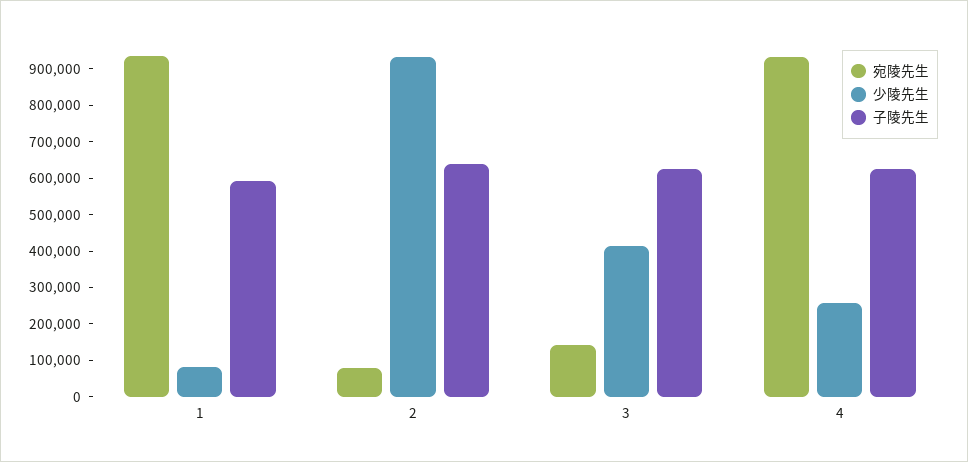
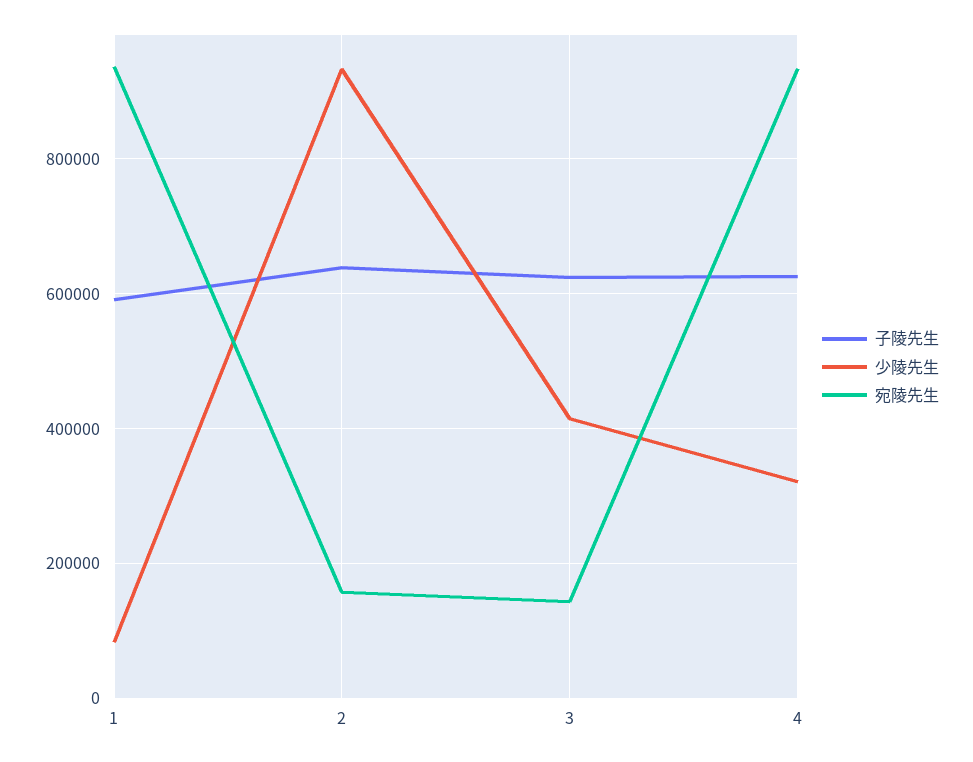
  {
    "宛陵先生": {
      "1": 940000,
-     "2": 75000,
+     "2": 160000,
      "3": 140000,
      "4": 940000
    },
    "少陵先生": {
      "1": 80000,
      "2": 940000,
      "3": 420000,
-     "4": 250000
+     "4": 320000
    },
    "子陵先生": {
      "1": 600000,
      "2": 640000,
      "3": 620000,
      "4": 620000
    }
  }

